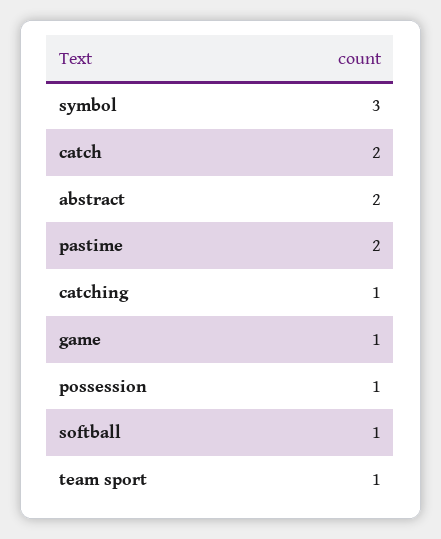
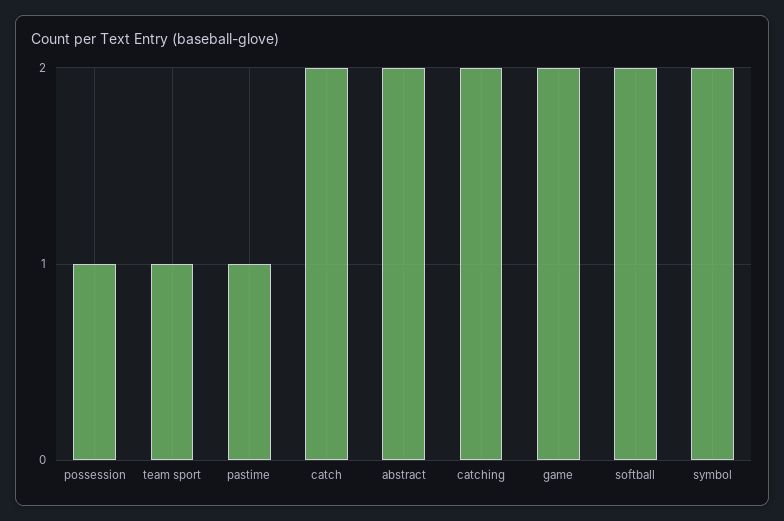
  {
-   "symbol": 3,
+   "symbol": 2,
    "catch": 2,
    "abstract": 2,
-   "pastime": 2,
+   "pastime": 1,
-   "catching": 1,
+   "catching": 2,
-   "game": 1,
+   "game": 2,
    "possession": 1,
-   "softball": 1,
+   "softball": 2,
    "team sport": 1
  }

